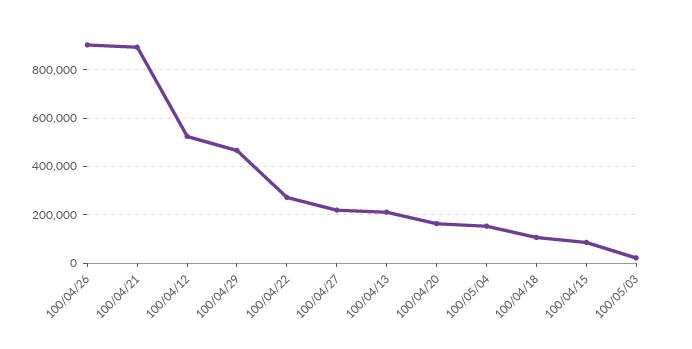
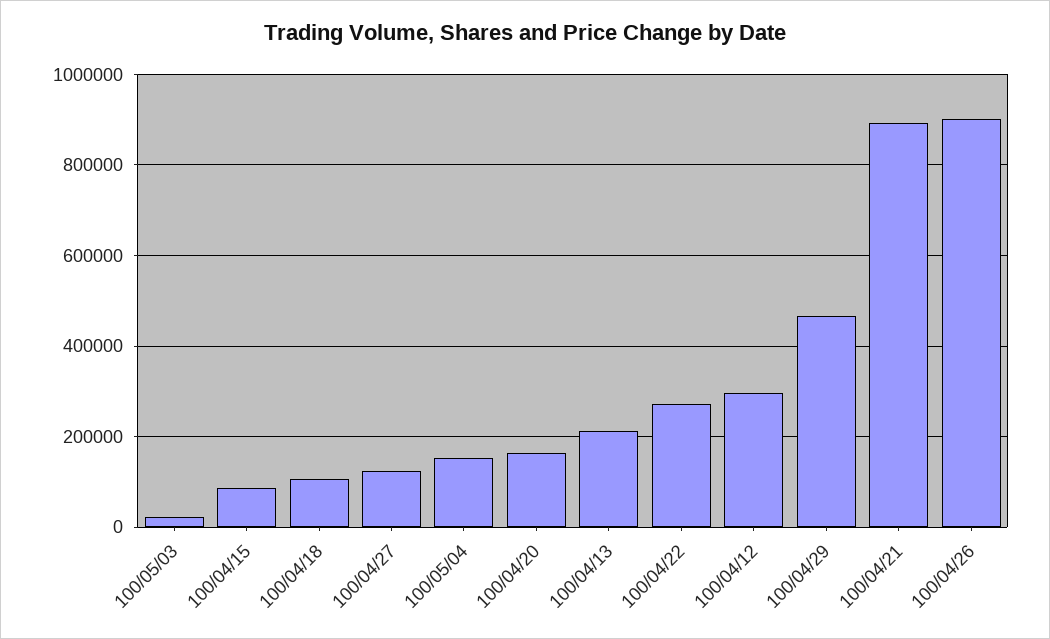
  {
    "100/04/26": 900000,
    "100/04/21": 900000,
-   "100/04/12": 525000,
+   "100/04/12": 300000,
    "100/04/29": 460000,
    "100/04/22": 280000,
-   "100/04/27": 225000,
+   "100/04/27": 120000,
    "100/04/13": 220000,
    "100/04/20": 160000,
    "100/05/04": 160000,
    "100/04/18": 100000,
    "100/04/15": 80000,
    "100/05/03": 20000
  }

